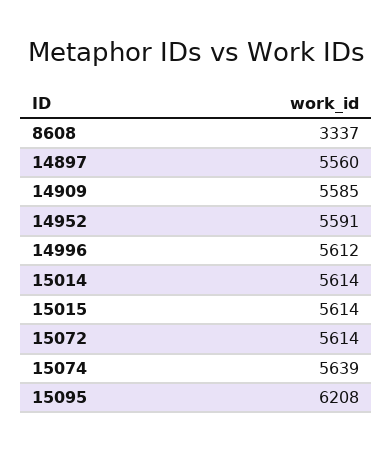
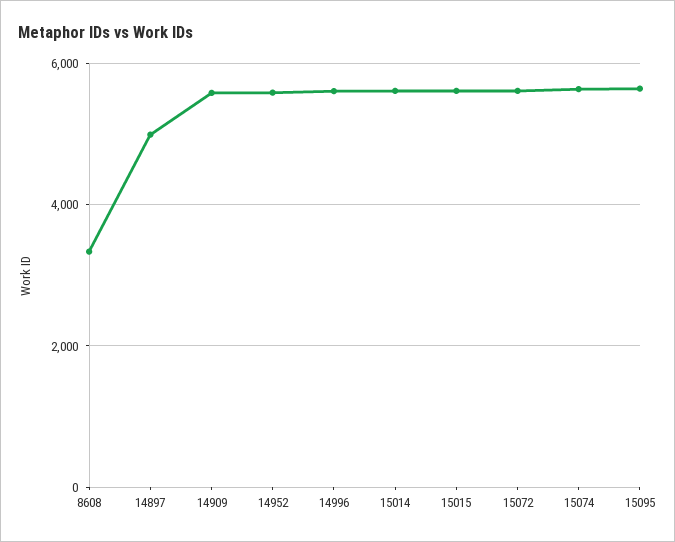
  {
    "8608": 3337,
-   "14897": 5560,
+   "14897": 5000,
    "14909": 5585,
    "14952": 5591,
    "14996": 5612,
    "15014": 5614,
    "15015": 5614,
    "15072": 5614,
    "15074": 5639,
-   "15095": 6208
+   "15095": 5600
  }

